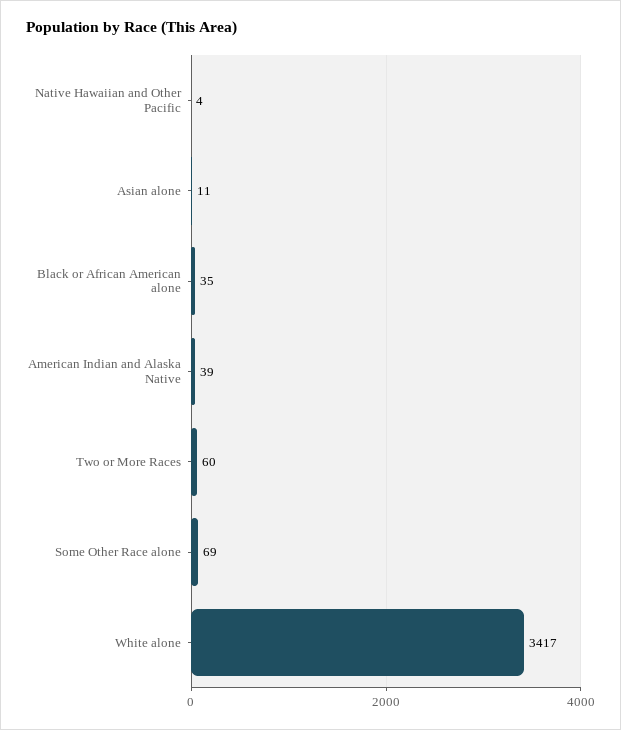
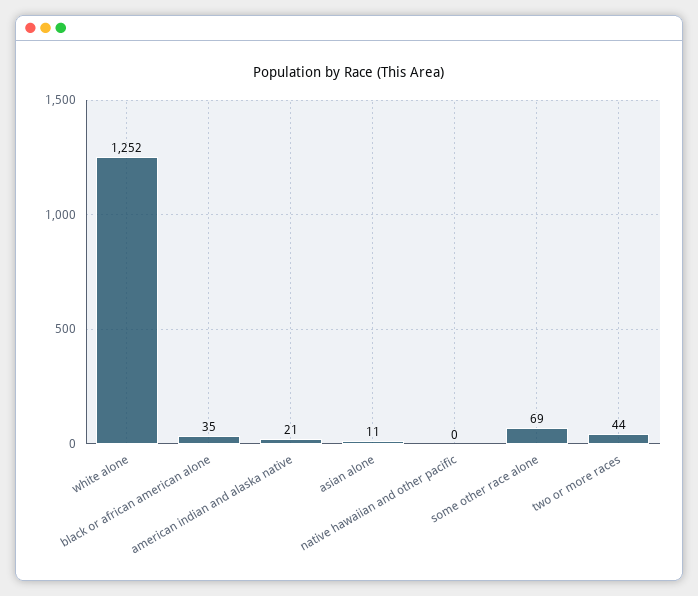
  {
-   "Native Hawaiian and Other Pacific": 4,
+   "Native Hawaiian and Other Pacific": 0,
    "Asian alone": 11,
    "Black or African American alone": 35,
-   "American Indian and Alaska Native": 39,
+   "American Indian and Alaska Native": 21,
-   "Two or More Races": 60,
+   "Two or More Races": 44,
    "Some Other Race alone": 69,
-   "White alone": 3417
+   "White alone": 1252
  }

